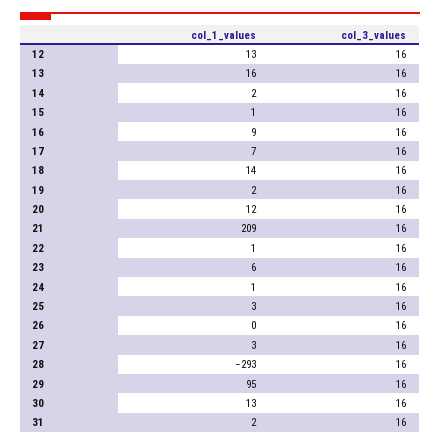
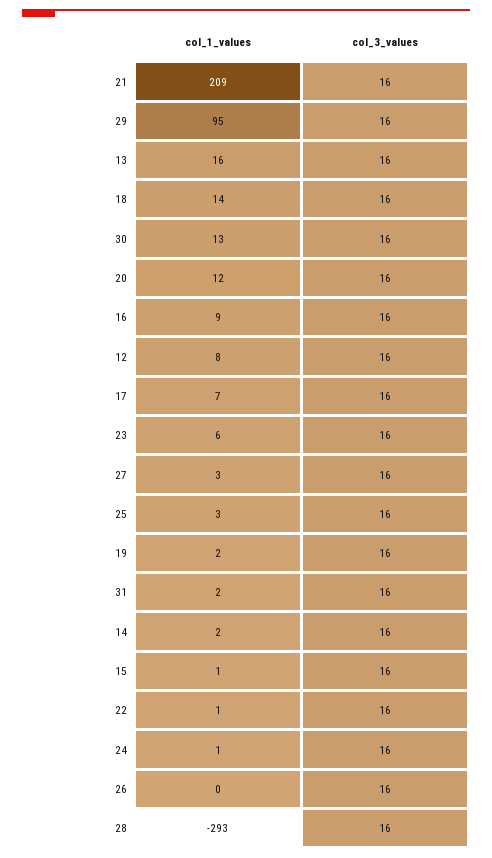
  {
    "col_1_values": {
-     "12": 13,
+     "12": 8,
      "13": 16,
      "14": 2,
      "15": 1,
      "16": 9,
      "17": 7,
      "18": 14,
      "19": 2,
      "20": 12,
      "21": 209,
      "22": 1,
      "23": 6,
      "24": 1,
      "25": 3,
      "26": 0,
      "27": 3,
      "28": -293,
      "29": 95,
      "30": 13,
      "31": 2
    },
    "col_3_values": {
      "12": 16,
      "13": 16,
      "14": 16,
      "15": 16,
      "16": 16,
      "17": 16,
      "18": 16,
      "19": 16,
      "20": 16,
      "21": 16,
      "22": 16,
      "23": 16,
      "24": 16,
      "25": 16,
      "26": 16,
      "27": 16,
      "28": 16,
      "29": 16,
      "30": 16,
      "31": 16
    }
  }

